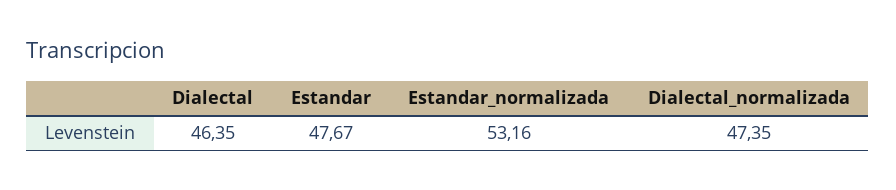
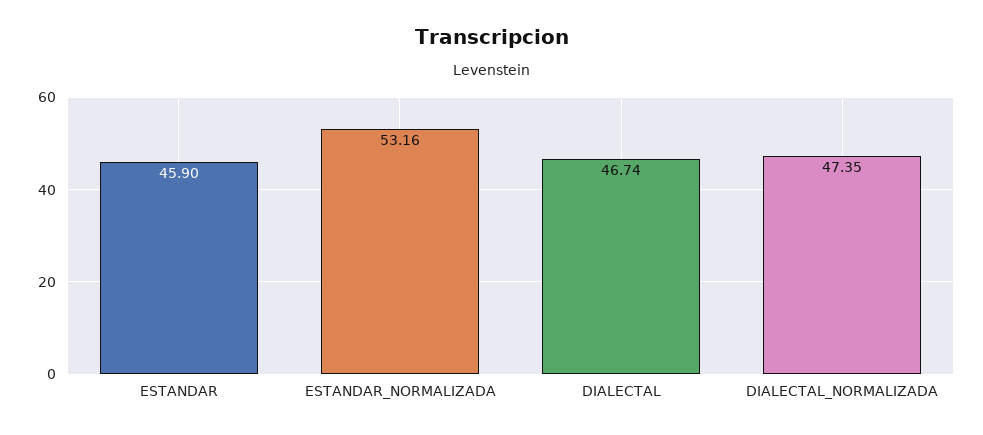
  {
-   "Dialectal": 46.35,
+   "Dialectal": 46.74,
-   "Estandar": 47.67,
+   "Estandar": 45.9,
    "Estandar_normalizada": 53.16,
    "Dialectal_normalizada": 47.35
  }

